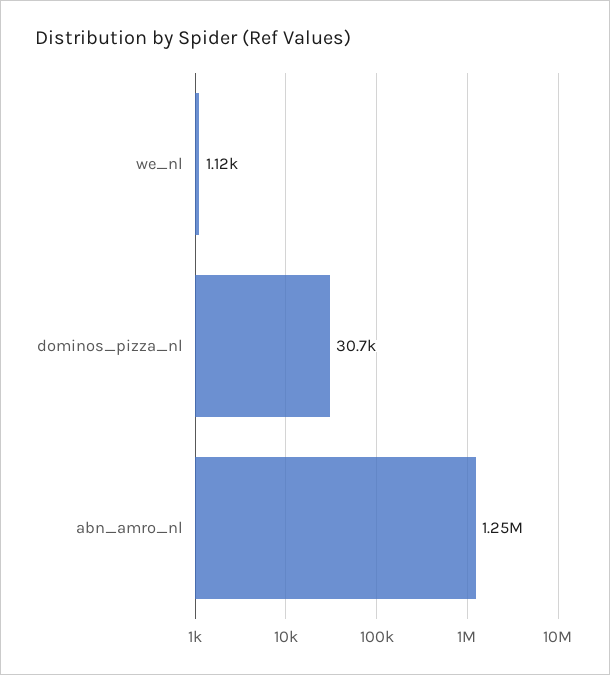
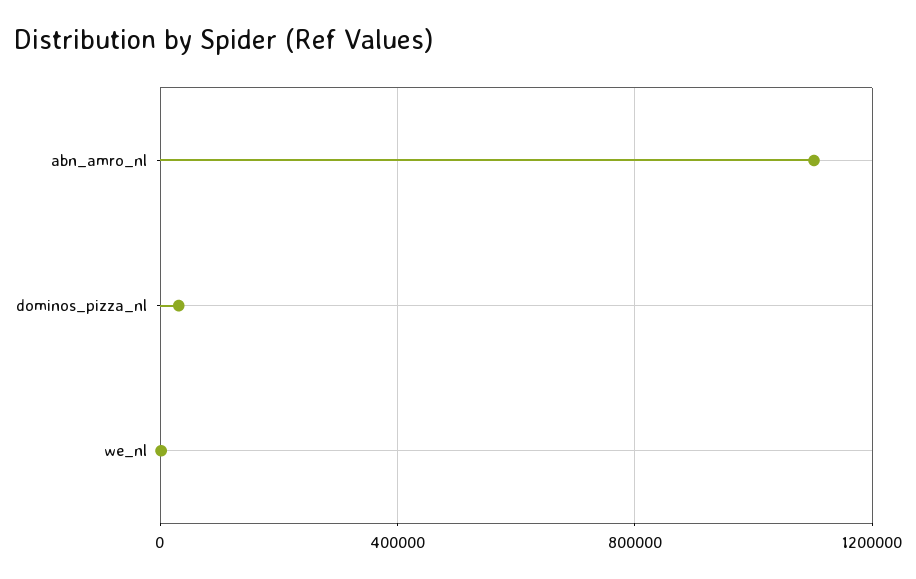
  {
    "we_nl": 1120,
    "dominos_pizza_nl": 30700,
-   "abn_amro_nl": 1250000
+   "abn_amro_nl": 1100000
  }

